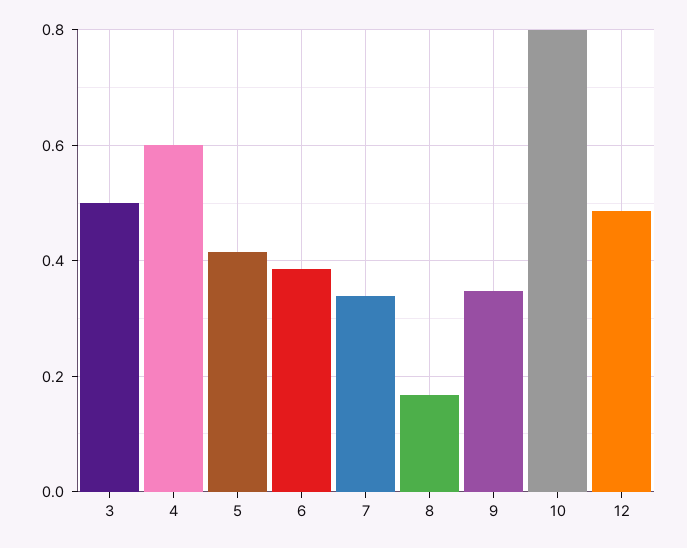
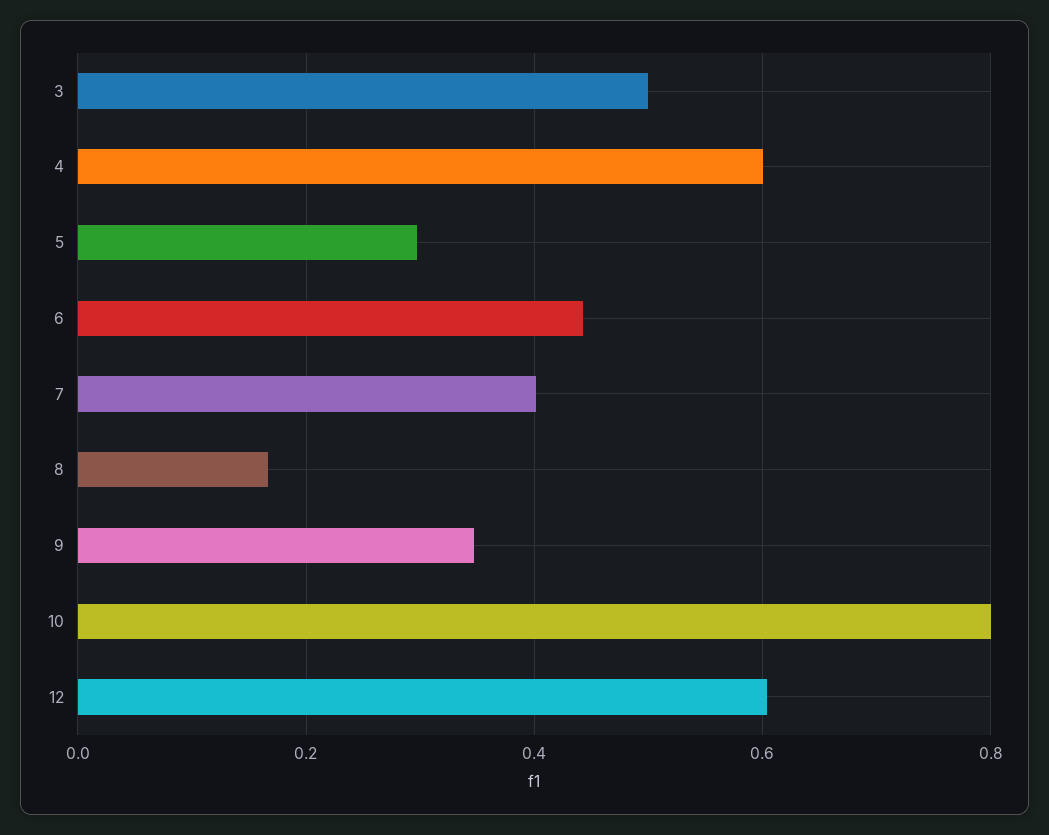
  {
    "3": 0.5,
    "4": 0.6,
-   "5": 0.42,
+   "5": 0.3,
-   "6": 0.38,
+   "6": 0.44,
-   "7": 0.34,
+   "7": 0.4,
    "8": 0.16,
    "9": 0.34,
    "10": 0.8,
-   "12": 0.48
+   "12": 0.6
  }

